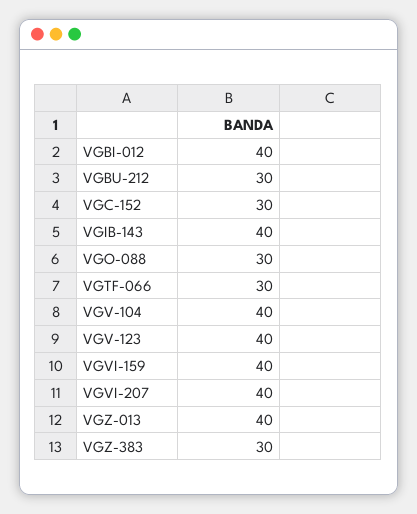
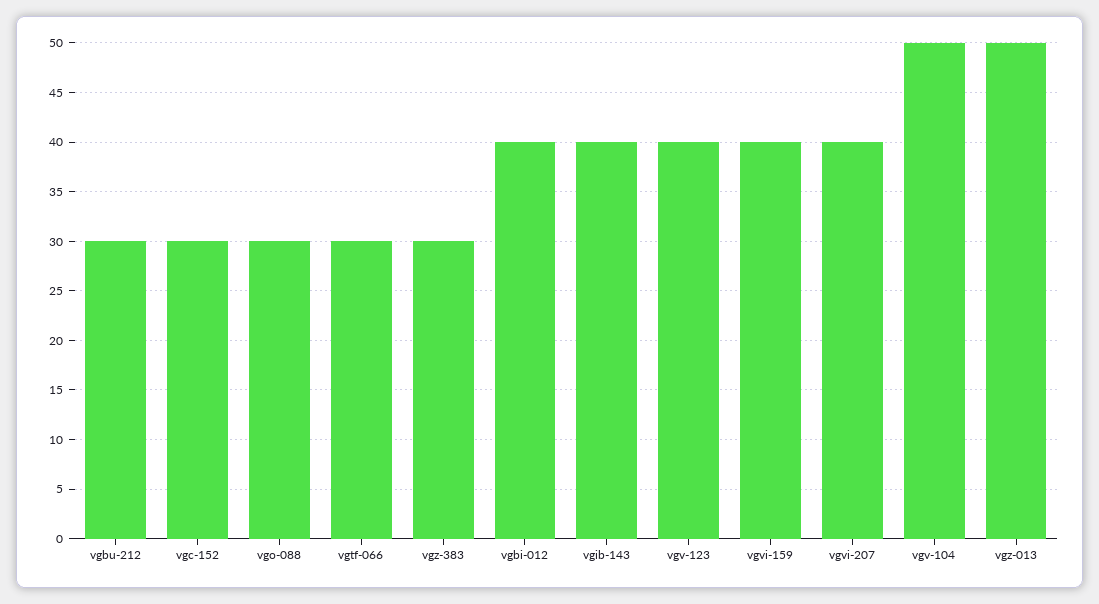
  {
    "VGBI-012": 40,
    "VGBU-212": 30,
    "VGC-152": 30,
    "VGIB-143": 40,
    "VGO-088": 30,
    "VGTF-066": 30,
-   "VGV-104": 40,
+   "VGV-104": 50,
    "VGV-123": 40,
    "VGVI-159": 40,
    "VGVI-207": 40,
-   "VGZ-013": 40,
+   "VGZ-013": 50,
    "VGZ-383": 30
  }

